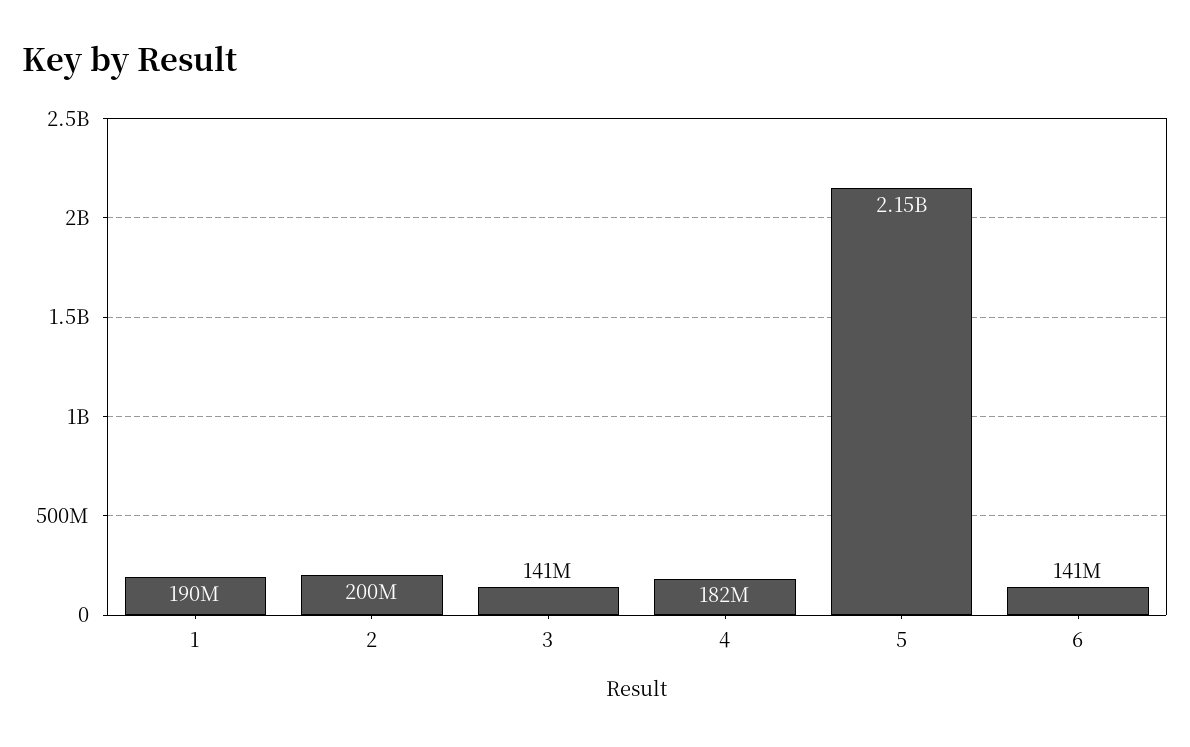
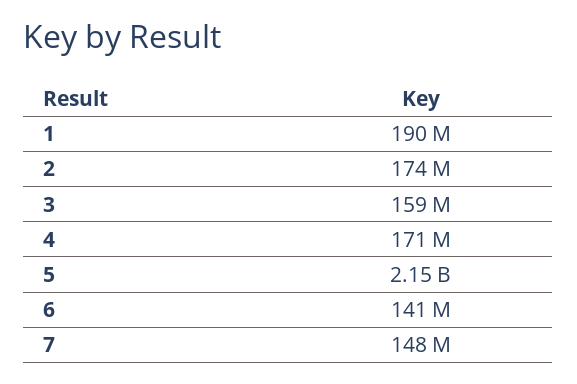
  {
    "1": 190000000,
-   "2": 200000000,
+   "2": 174000000,
-   "3": 141000000,
+   "3": 159000000,
-   "4": 182000000,
+   "4": 171000000,
    "5": 2150000000,
-   "6": 141000000
+   "6": 141000000,
+   "7": 148000000
  }

